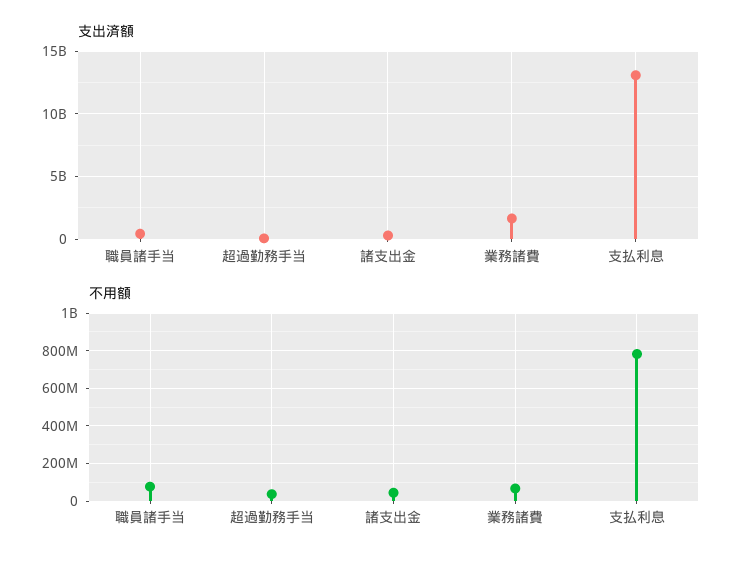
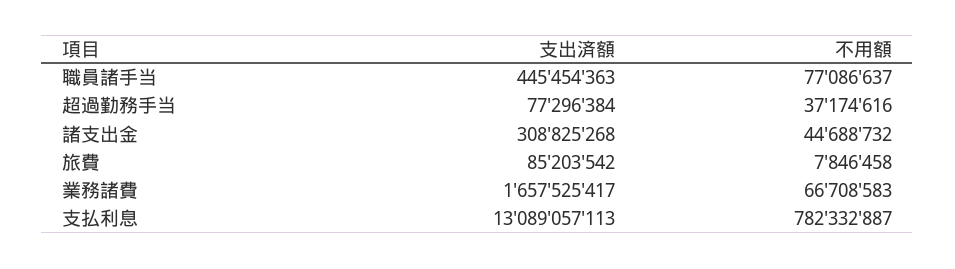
  {
    "支出済額": {
      "職員諸手当": 445454363,
      "超過勤務手当": 77296384,
      "諸支出金": 308825268,
      "業務諸費": 1657525417,
-     "支払利息": 13089057113
+     "支払利息": 13089057113,
+     "旅費": 85203542
    },
    "不用額": {
      "職員諸手当": 77086637,
      "超過勤務手当": 37174616,
      "諸支出金": 44688732,
      "業務諸費": 66708583,
-     "支払利息": 782332887
+     "支払利息": 782332887,
+     "旅費": 7846458
    }
  }

